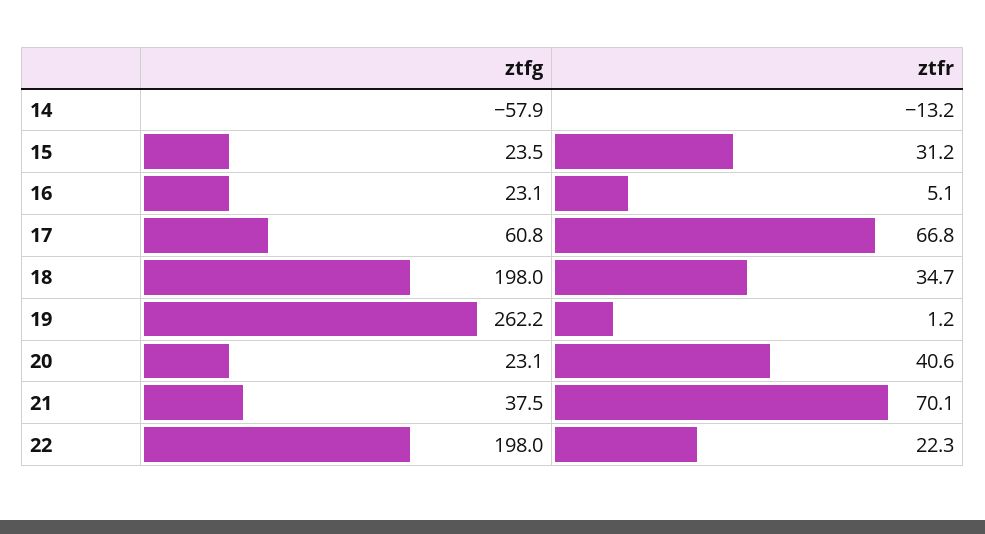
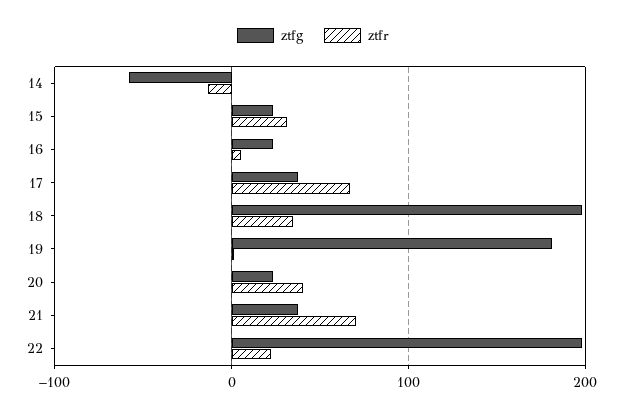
  {
    "ztfg": {
      "14": -57.9,
      "15": 23.5,
      "16": 23.1,
-     "17": 60.8,
+     "17": 40,
      "18": 198,
-     "19": 262.2,
+     "19": 180,
      "20": 23.1,
      "21": 37.5,
      "22": 198
    },
    "ztfr": {
      "14": -13.2,
      "15": 31.2,
      "16": 5.1,
      "17": 66.8,
      "18": 34.7,
      "19": 1.2,
      "20": 40.6,
      "21": 70.1,
      "22": 22.3
    }
  }

